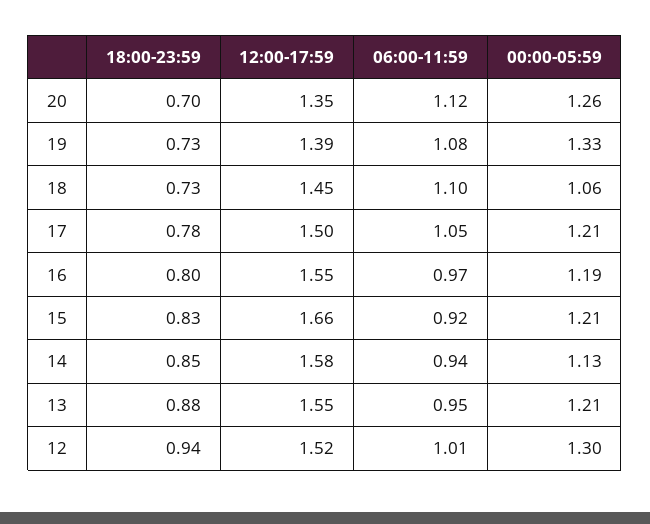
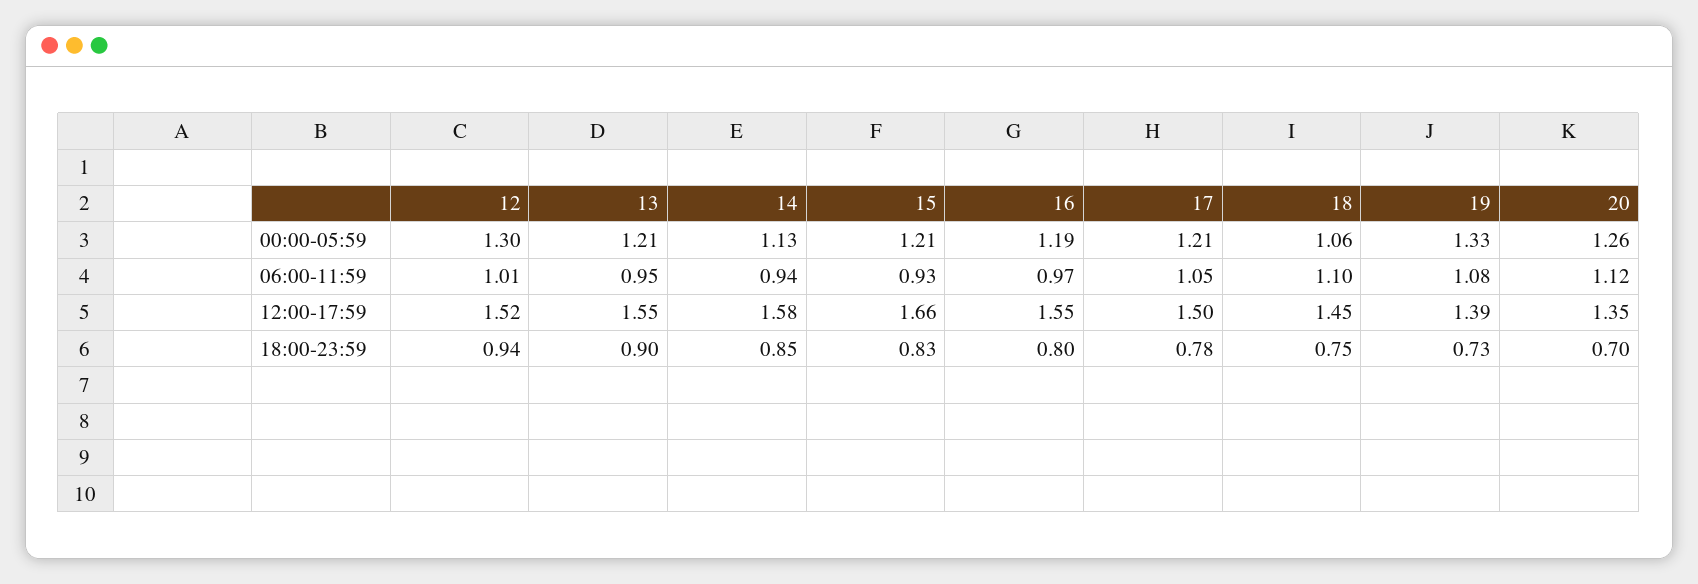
  {
    "18:00-23:59": {
      "20": 0.7,
      "19": 0.73,
-     "18": 0.73,
+     "18": 0.75,
      "17": 0.78,
      "16": 0.8,
      "15": 0.83,
      "14": 0.85,
-     "13": 0.88,
+     "13": 0.9,
      "12": 0.94
    },
    "12:00-17:59": {
      "20": 1.35,
      "19": 1.39,
      "18": 1.45,
      "17": 1.5,
      "16": 1.55,
      "15": 1.66,
      "14": 1.58,
      "13": 1.55,
      "12": 1.52
    },
    "06:00-11:59": {
      "20": 1.12,
      "19": 1.08,
      "18": 1.1,
      "17": 1.05,
      "16": 0.97,
-     "15": 0.92,
+     "15": 0.93,
      "14": 0.94,
      "13": 0.95,
      "12": 1.01
    },
    "00:00-05:59": {
      "20": 1.26,
      "19": 1.33,
      "18": 1.06,
      "17": 1.21,
      "16": 1.19,
      "15": 1.21,
      "14": 1.13,
      "13": 1.21,
      "12": 1.3
    }
  }

